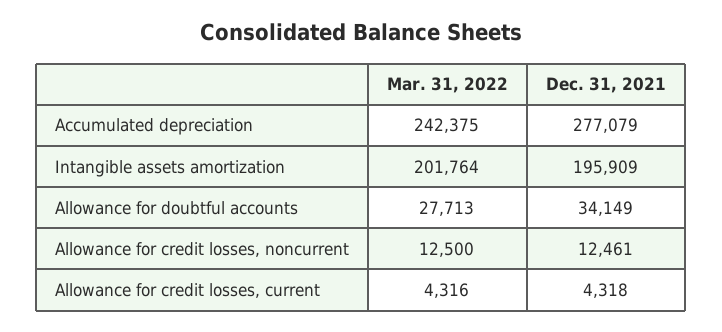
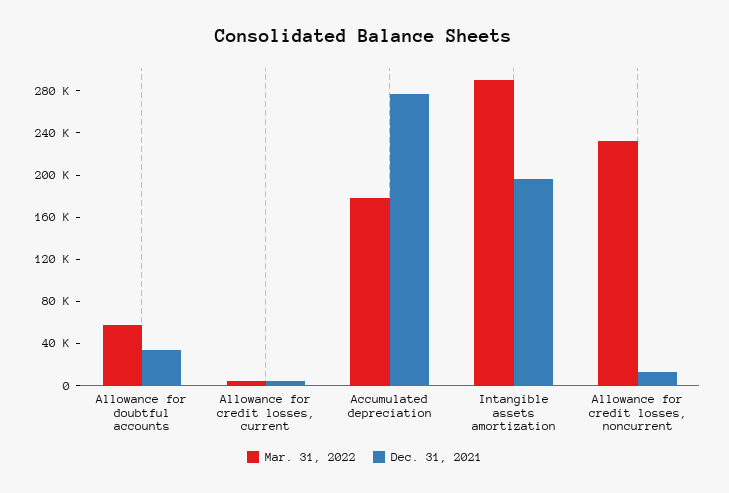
  {
    "Mar. 31, 2022": {
-     "Accumulated depreciation": 242375,
+     "Accumulated depreciation": 180000,
-     "Intangible assets amortization": 201764,
+     "Intangible assets amortization": 290000,
-     "Allowance for doubtful accounts": 27713,
+     "Allowance for doubtful accounts": 60000,
-     "Allowance for credit losses, noncurrent": 12500,
+     "Allowance for credit losses, noncurrent": 230000,
      "Allowance for credit losses, current": 4316
    },
    "Dec. 31, 2021": {
      "Accumulated depreciation": 277079,
      "Intangible assets amortization": 195909,
      "Allowance for doubtful accounts": 34149,
      "Allowance for credit losses, noncurrent": 12461,
      "Allowance for credit losses, current": 4318
    }
  }

